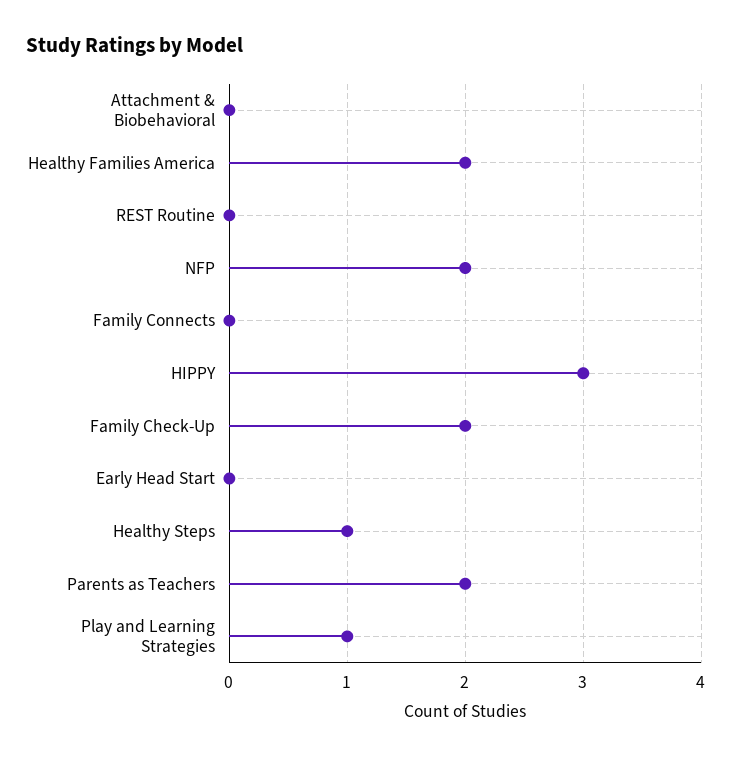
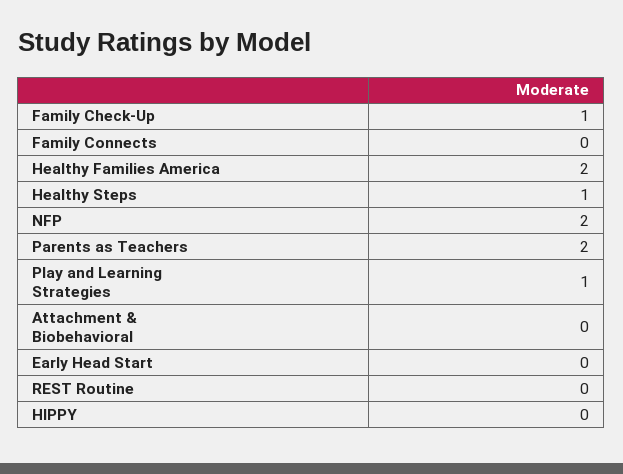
  {
    "Attachment & Biobehavioral": 0,
    "Healthy Families America": 2,
    "REST Routine": 0,
    "NFP": 2,
    "Family Connects": 0,
-   "HIPPY": 3,
+   "HIPPY": 0,
-   "Family Check-Up": 2,
+   "Family Check-Up": 1,
    "Early Head Start": 0,
    "Healthy Steps": 1,
    "Parents as Teachers": 2,
    "Play and Learning Strategies": 1
  }

